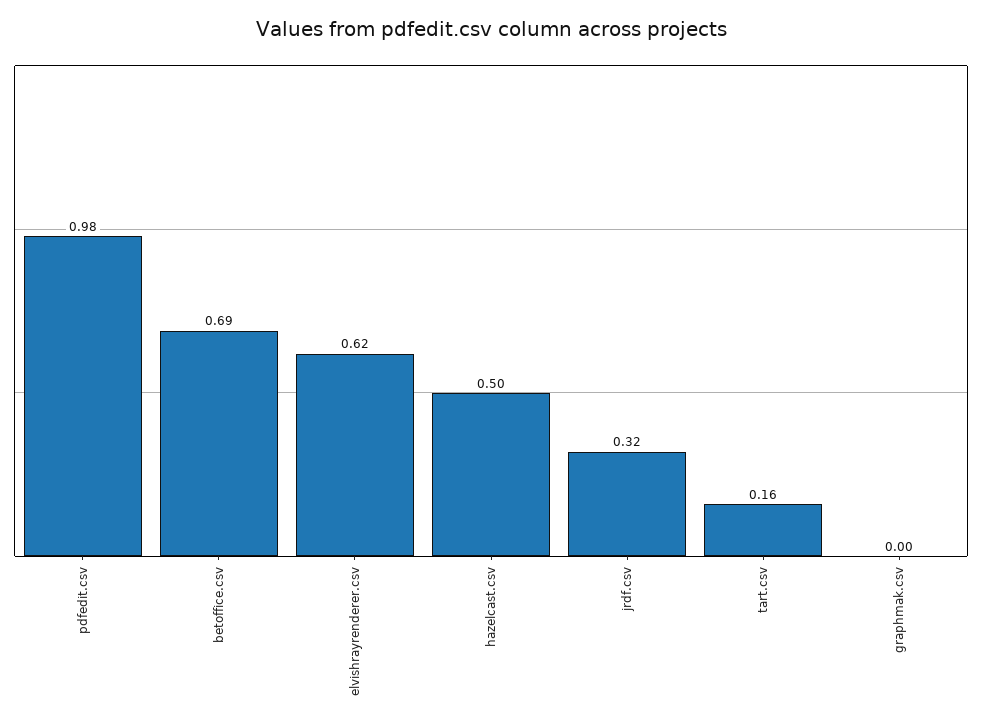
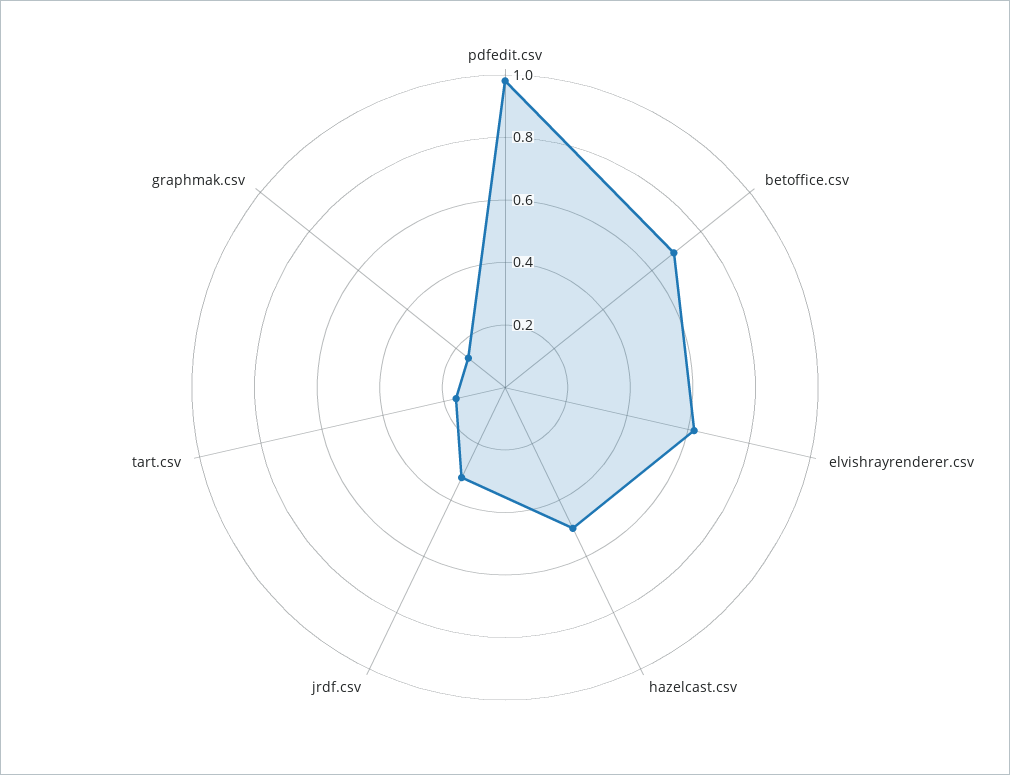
  {
    "pdfedit.csv": 0.98,
    "betoffice.csv": 0.69,
    "elvishrayrenderer.csv": 0.62,
    "hazelcast.csv": 0.5,
    "jrdf.csv": 0.32,
    "tart.csv": 0.16,
-   "graphmak.csv": 0
+   "graphmak.csv": 0.15
  }

